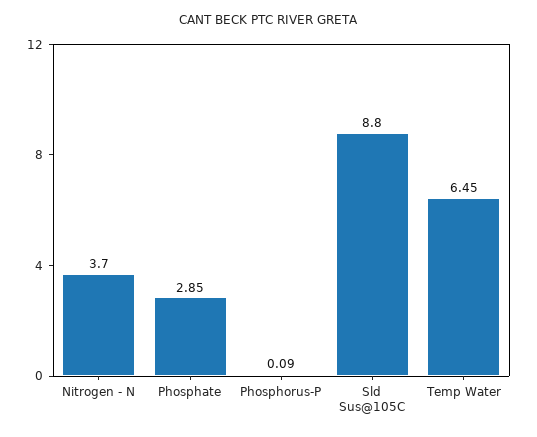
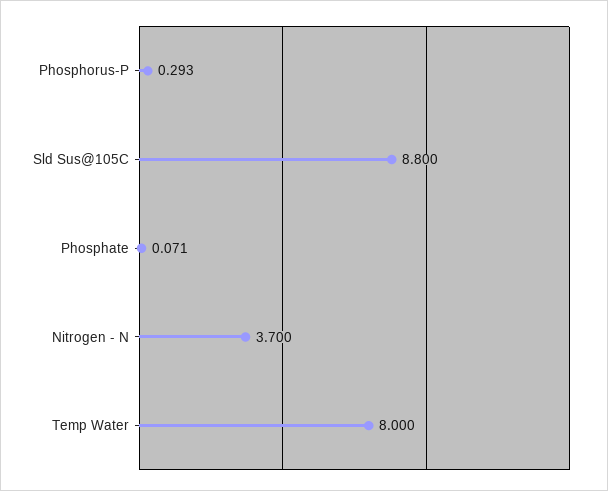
  {
    "Nitrogen - N": 3.7,
-   "Phosphate": 2.85,
+   "Phosphate": 0.071,
-   "Phosphorus-P": 0.09,
+   "Phosphorus-P": 0.293,
    "Sld Sus@105C": 8.8,
-   "Temp Water": 6.45
+   "Temp Water": 8
  }

